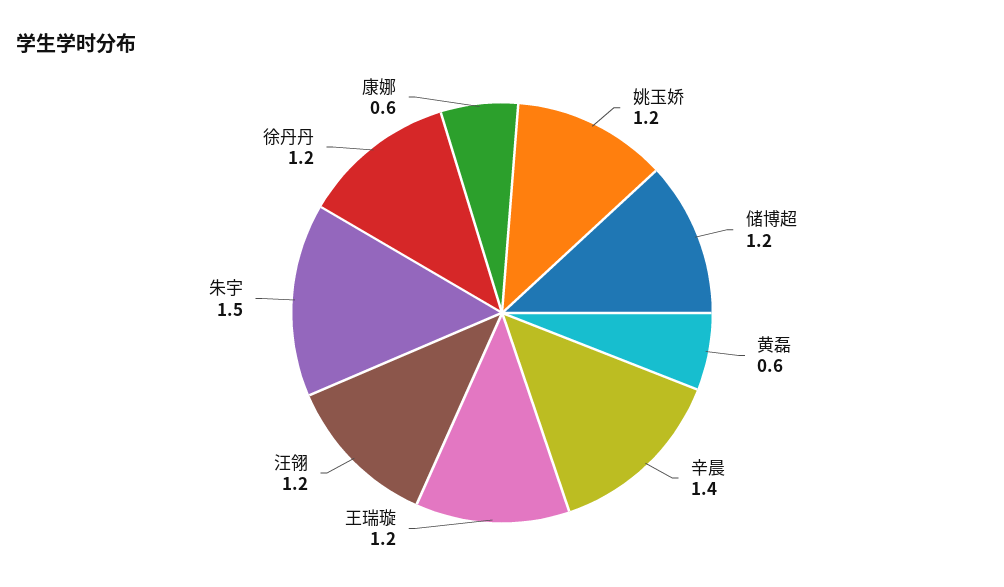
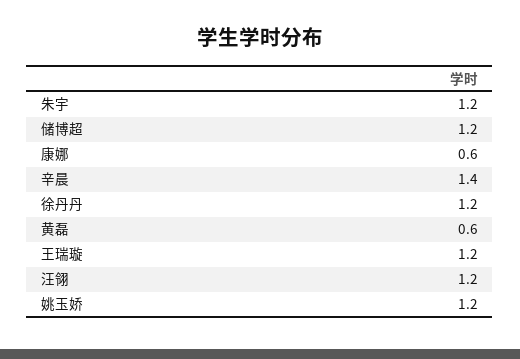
  {
    "姚玉娇": 1.2,
    "储博超": 1.2,
    "黄磊": 0.6,
    "辛晨": 1.4,
    "王瑞璇": 1.2,
    "汪翎": 1.2,
-   "朱宇": 1.5,
+   "朱宇": 1.2,
    "徐丹丹": 1.2,
    "康娜": 0.6
  }

